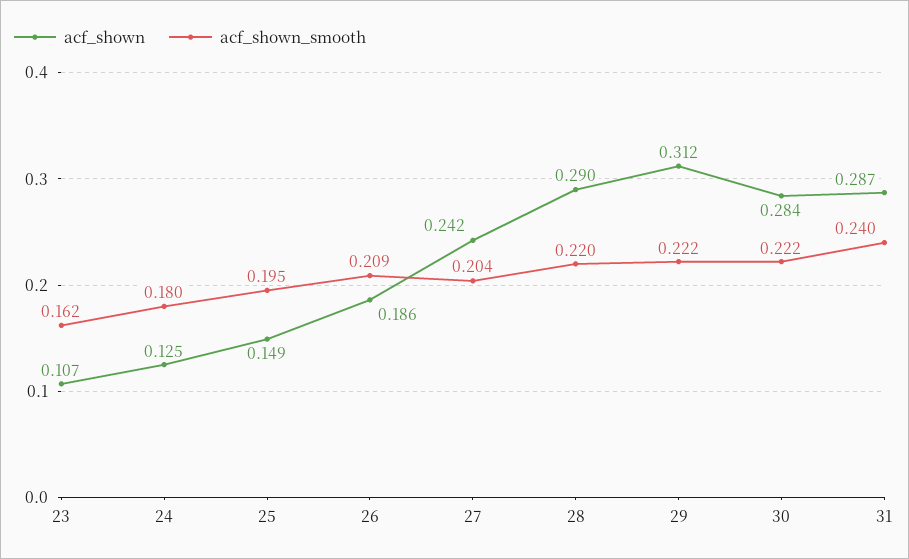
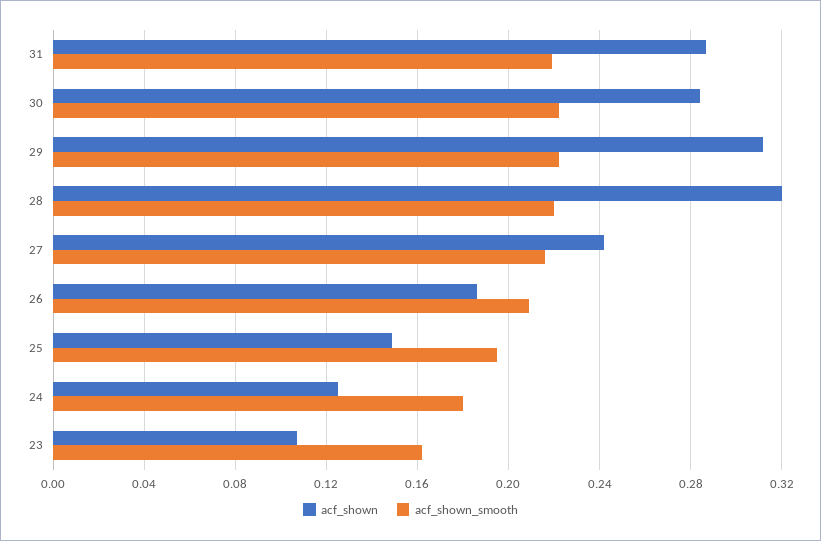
  {
    "acf_shown": {
      "23": 0.107,
      "24": 0.125,
      "25": 0.149,
      "26": 0.186,
      "27": 0.242,
-     "28": 0.29,
+     "28": 0.32,
      "29": 0.312,
      "30": 0.284,
      "31": 0.287
    },
    "acf_shown_smooth": {
      "23": 0.162,
      "24": 0.18,
      "25": 0.195,
      "26": 0.209,
-     "27": 0.204,
+     "27": 0.215,
      "28": 0.22,
      "29": 0.222,
      "30": 0.222,
-     "31": 0.24
+     "31": 0.22
    }
  }

